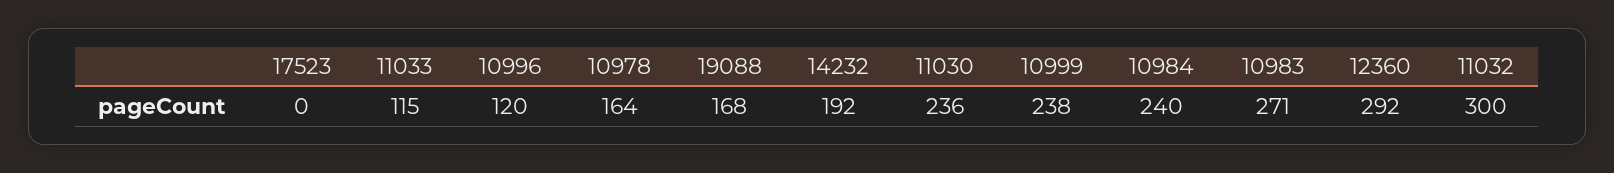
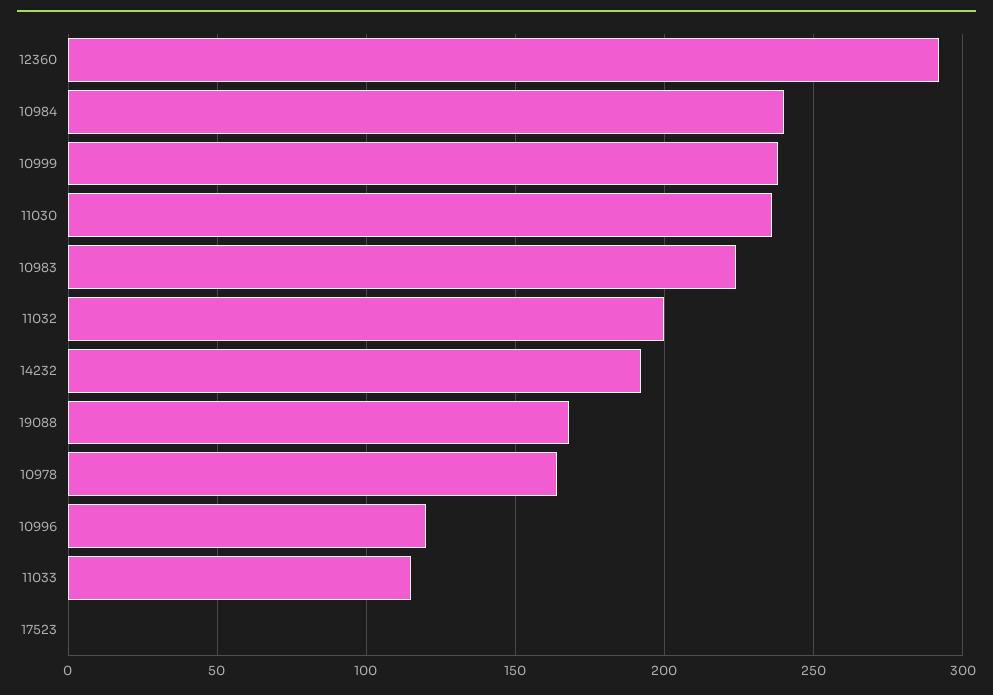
  {
    "17523": 0,
    "11033": 115,
    "10996": 120,
    "10978": 164,
    "19088": 168,
    "14232": 192,
    "11030": 236,
    "10999": 238,
    "10984": 240,
-   "10983": 271,
+   "10983": 225,
    "12360": 292,
-   "11032": 300
+   "11032": 200
  }

